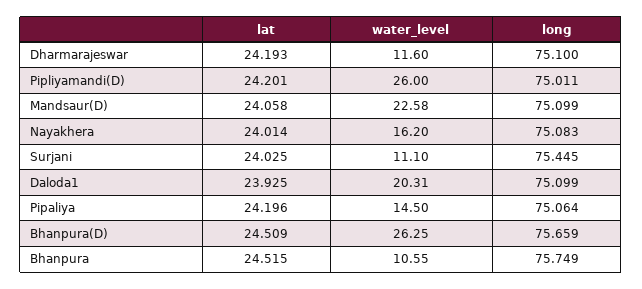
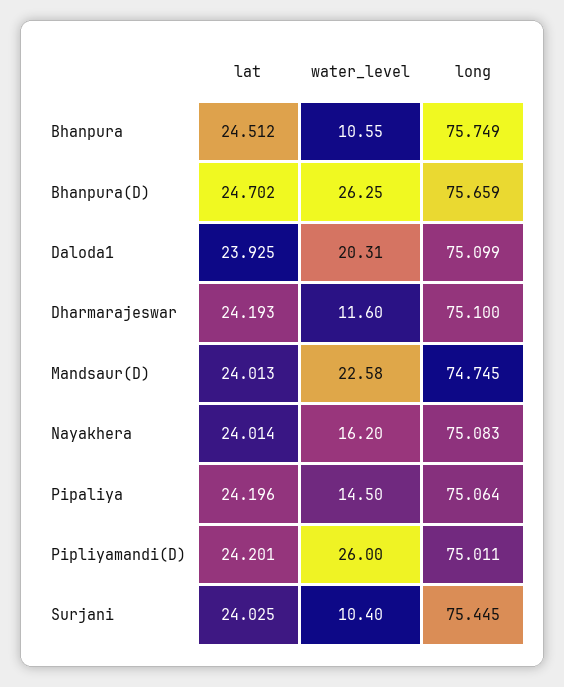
  {
    "lat": {
      "Dharmarajeswar": 24.193,
      "Pipliyamandi(D)": 24.201,
-     "Mandsaur(D)": 24.058,
+     "Mandsaur(D)": 24.013,
      "Nayakhera": 24.014,
      "Surjani": 24.025,
      "Daloda1": 23.925,
      "Pipaliya": 24.196,
-     "Bhanpura(D)": 24.509,
+     "Bhanpura(D)": 24.702,
-     "Bhanpura": 24.515
+     "Bhanpura": 24.512
    },
    "water_level": {
      "Dharmarajeswar": 11.6,
      "Pipliyamandi(D)": 26,
      "Mandsaur(D)": 22.58,
      "Nayakhera": 16.2,
-     "Surjani": 11.1,
+     "Surjani": 10.4,
      "Daloda1": 20.31,
      "Pipaliya": 14.5,
      "Bhanpura(D)": 26.25,
      "Bhanpura": 10.55
    },
    "long": {
      "Dharmarajeswar": 75.1,
      "Pipliyamandi(D)": 75.011,
-     "Mandsaur(D)": 75.099,
+     "Mandsaur(D)": 74.745,
      "Nayakhera": 75.083,
      "Surjani": 75.445,
      "Daloda1": 75.099,
      "Pipaliya": 75.064,
      "Bhanpura(D)": 75.659,
      "Bhanpura": 75.749
    }
  }

